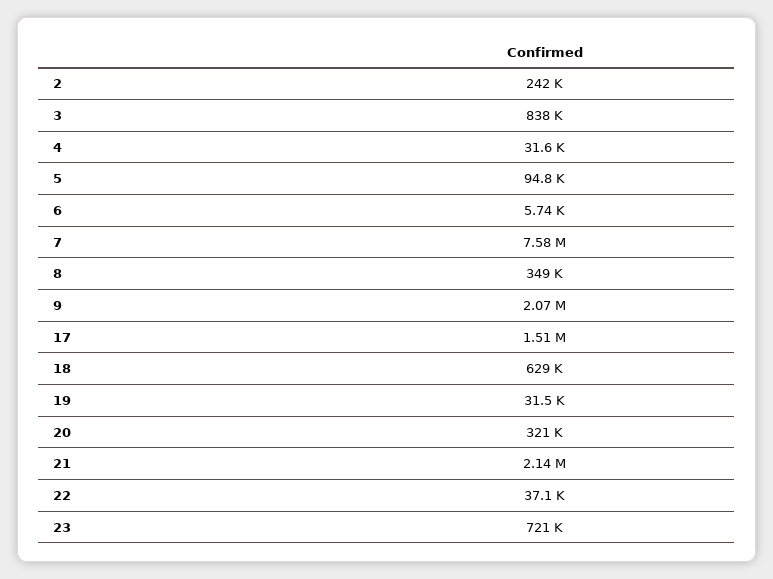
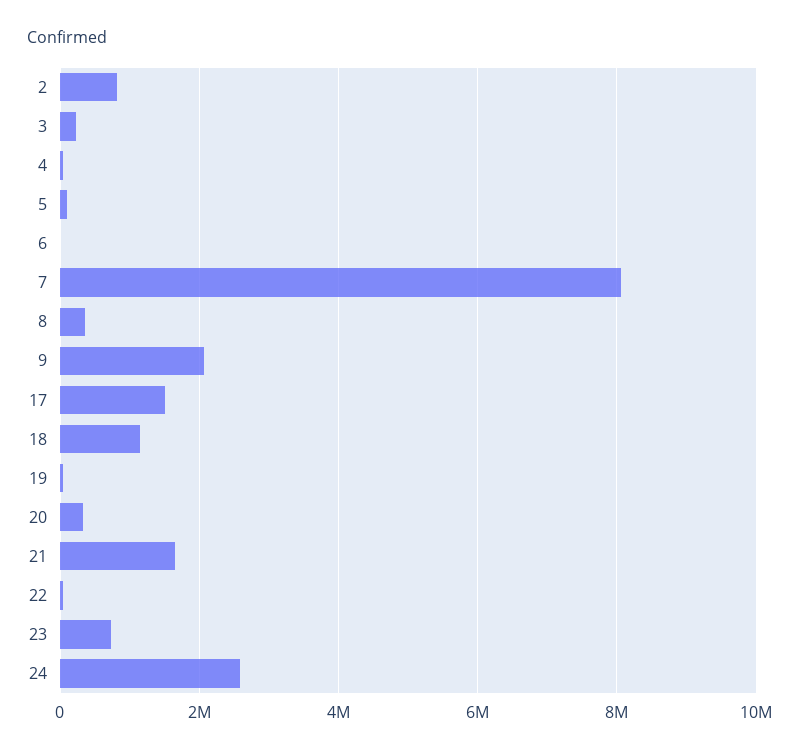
  {
-   "2": 242000,
+   "2": 800000,
-   "3": 838000,
+   "3": 200000,
    "4": 31600,
    "5": 94800,
    "6": 5740,
-   "7": 7580000,
+   "7": 8000000,
    "8": 349000,
    "9": 2070000,
    "17": 1510000,
-   "18": 629000,
+   "18": 1200000,
    "19": 31500,
    "20": 321000,
-   "21": 2140000,
+   "21": 1600000,
    "22": 37100,
-   "23": 721000
+   "23": 721000,
+   "24": 2600000
  }

